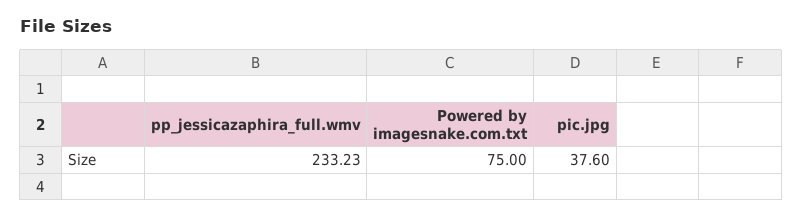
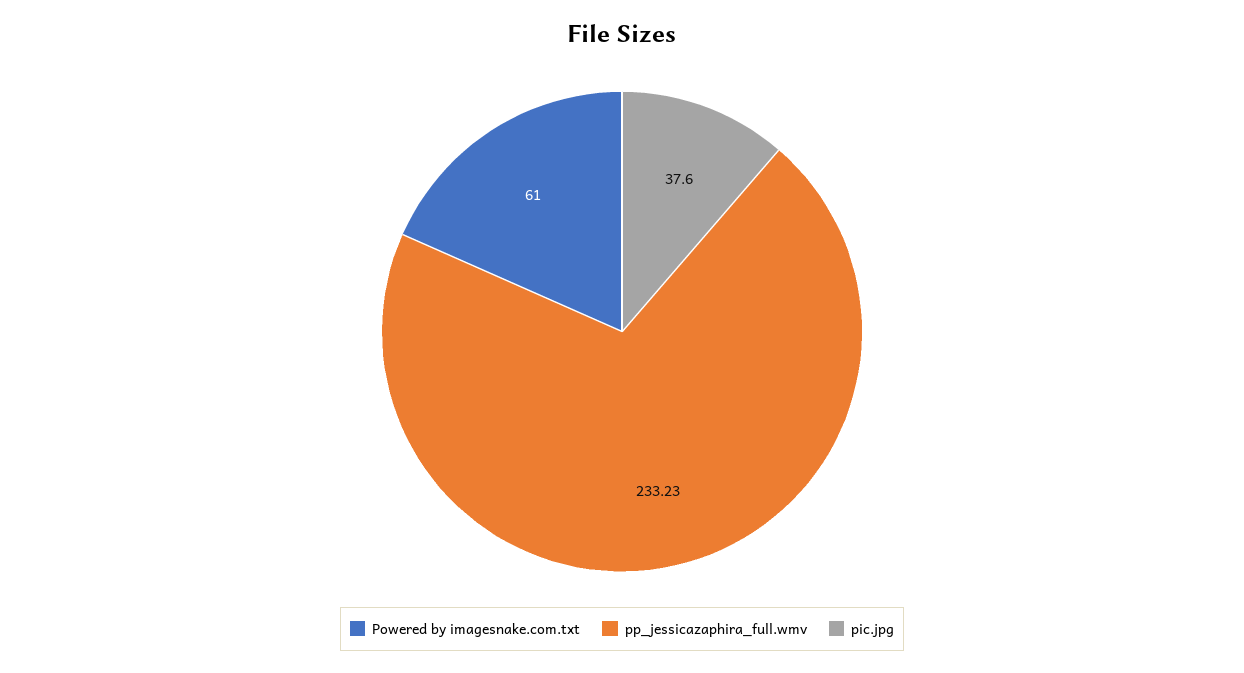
  {
    "pp_jessicazaphira_full.wmv": 233.23,
-   "Powered by imagesnake.com.txt": 75,
+   "Powered by imagesnake.com.txt": 61,
    "pic.jpg": 37.6
  }

